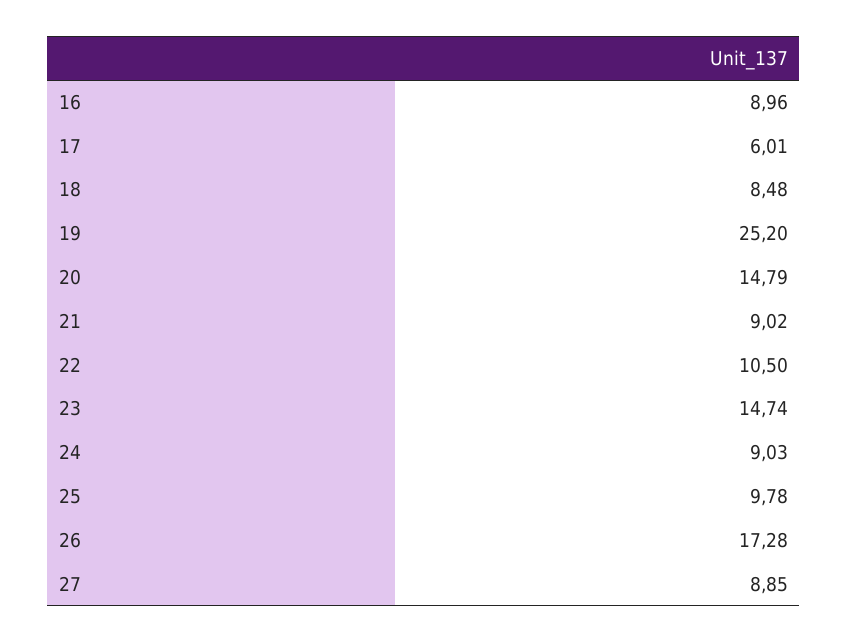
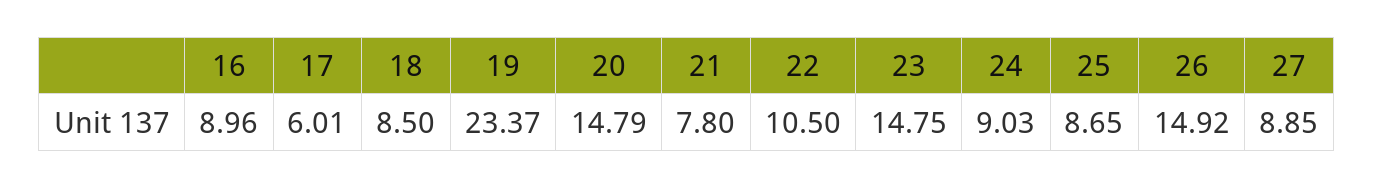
  {
    "16": 8.96,
    "17": 6.01,
-   "18": 8.48,
+   "18": 8.5,
-   "19": 25.2,
+   "19": 23.37,
    "20": 14.79,
-   "21": 9.02,
+   "21": 7.8,
    "22": 10.5,
-   "23": 14.74,
+   "23": 14.75,
    "24": 9.03,
-   "25": 9.78,
+   "25": 8.65,
-   "26": 17.28,
+   "26": 14.92,
    "27": 8.85
  }

